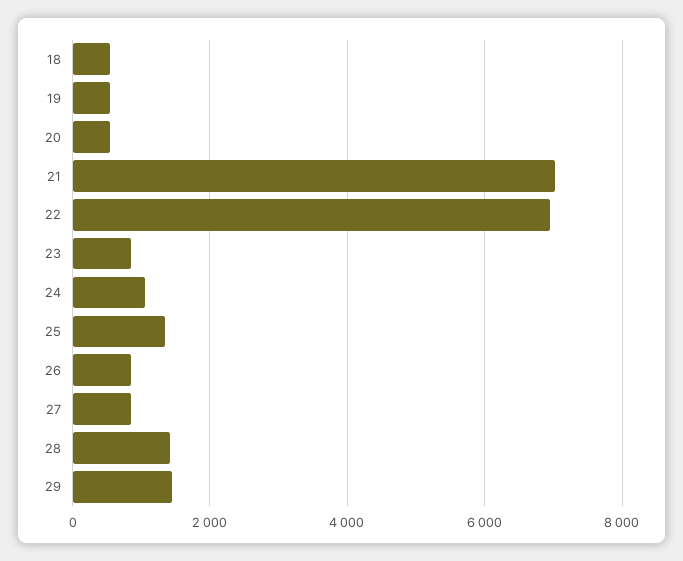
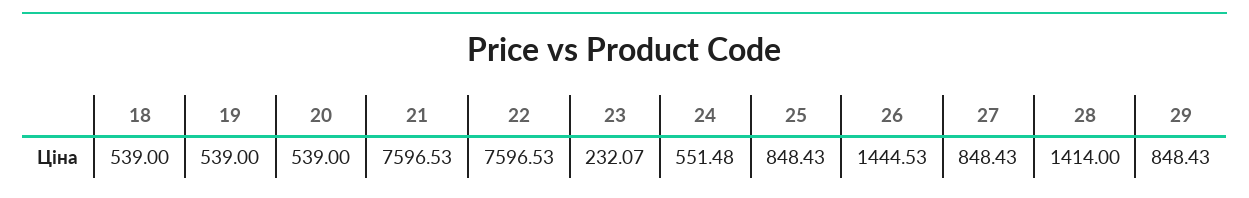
  {
    "18": 539,
    "19": 539,
    "20": 539,
-   "21": 7000,
+   "21": 7596.53,
-   "22": 7000,
+   "22": 7596.53,
-   "23": 800,
+   "23": 232.07,
-   "24": 1000,
+   "24": 551.48,
-   "25": 1400,
+   "25": 848.43,
-   "26": 800,
+   "26": 1444.53,
    "27": 848.43,
    "28": 1414,
-   "29": 1400
+   "29": 848.43
  }

